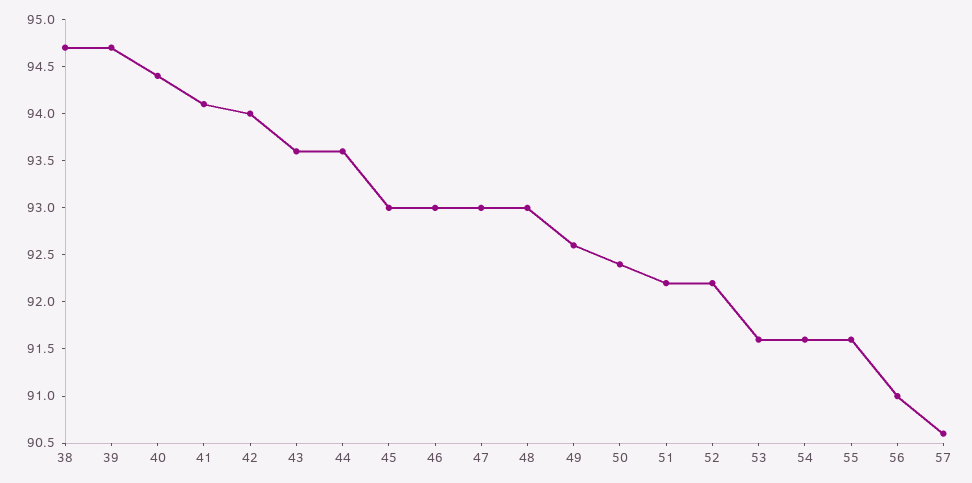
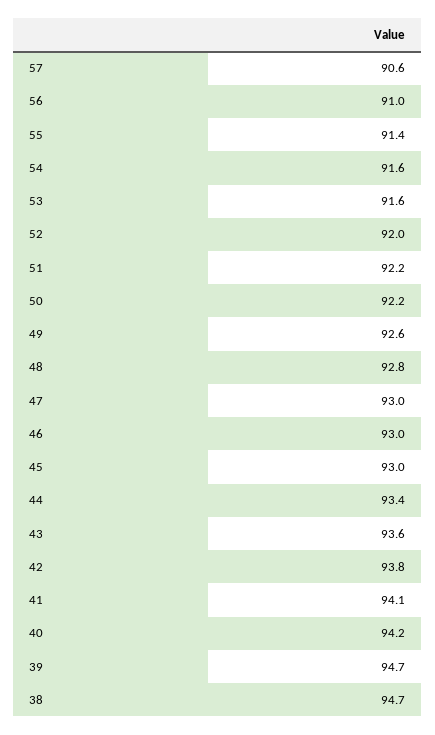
  {
    "38": 94.7,
    "39": 94.7,
-   "40": 94.4,
+   "40": 94.2,
    "41": 94.1,
-   "42": 94,
+   "42": 93.8,
    "43": 93.6,
-   "44": 93.6,
+   "44": 93.4,
    "45": 93,
    "46": 93,
    "47": 93,
-   "48": 93,
+   "48": 92.8,
    "49": 92.6,
-   "50": 92.4,
+   "50": 92.2,
    "51": 92.2,
-   "52": 92.2,
+   "52": 92,
    "53": 91.6,
    "54": 91.6,
-   "55": 91.6,
+   "55": 91.4,
    "56": 91,
    "57": 90.6
  }

